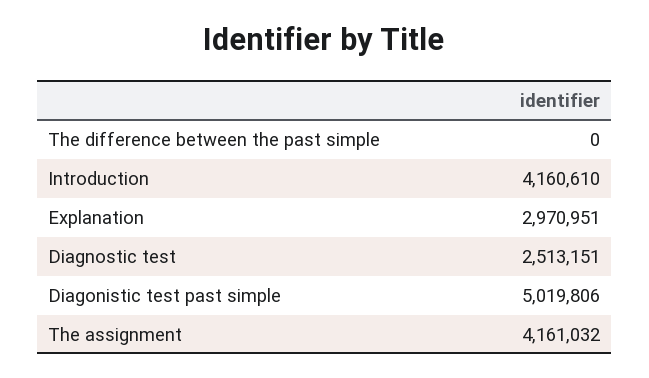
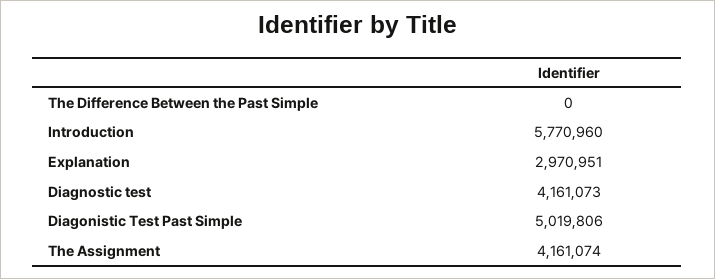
  {
    "The difference between the past simple": 0,
-   "Introduction": 4160610,
+   "Introduction": 5770960,
    "Explanation": 2970951,
-   "Diagnostic test": 2513151,
+   "Diagnostic test": 4161073,
    "Diagonistic test past simple": 5019806,
-   "The assignment": 4161032
+   "The assignment": 4161074
  }

